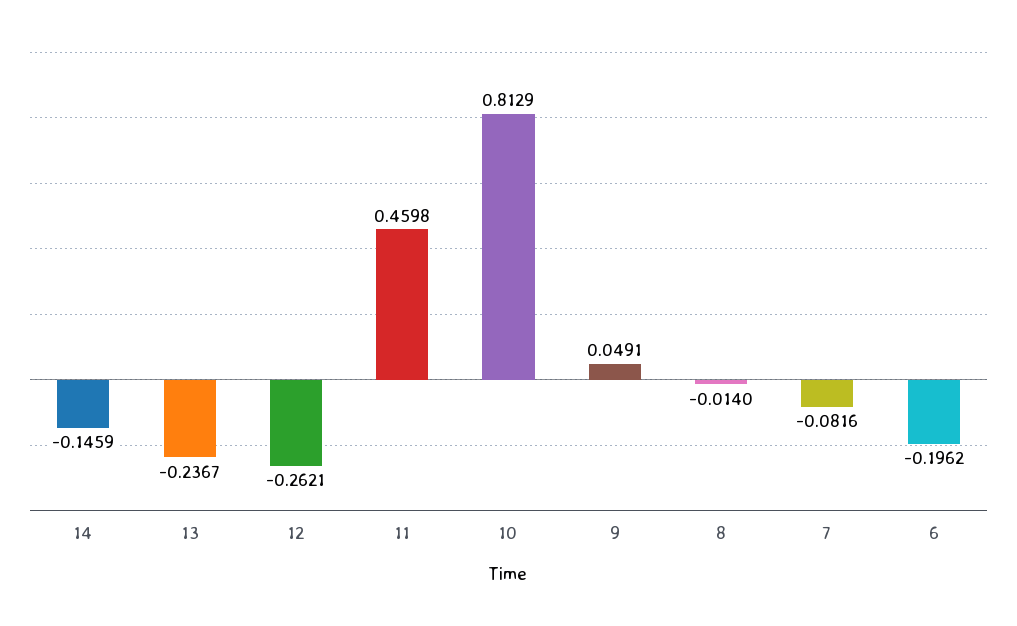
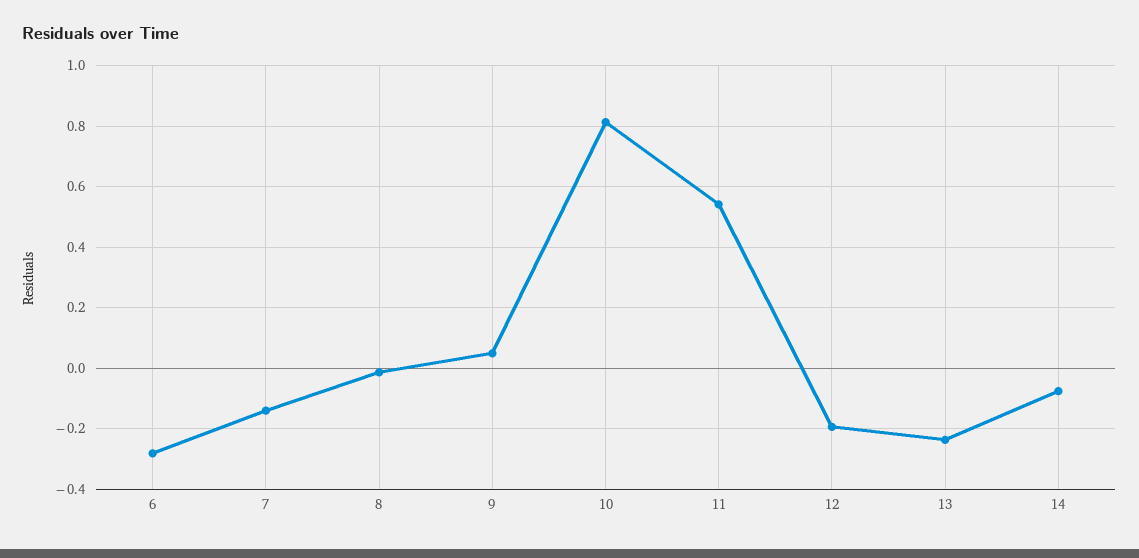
  {
-   "14": -0.1459,
+   "14": -0.08,
    "13": -0.2367,
-   "12": -0.2621,
+   "12": -0.2,
-   "11": 0.4598,
+   "11": 0.54,
    "10": 0.8129,
    "9": 0.0491,
    "8": -0.014,
-   "7": -0.0816,
+   "7": -0.14,
-   "6": -0.1962
+   "6": -0.28
  }

